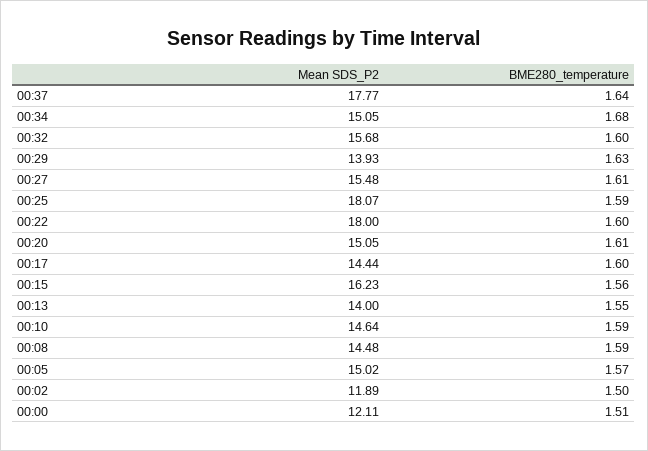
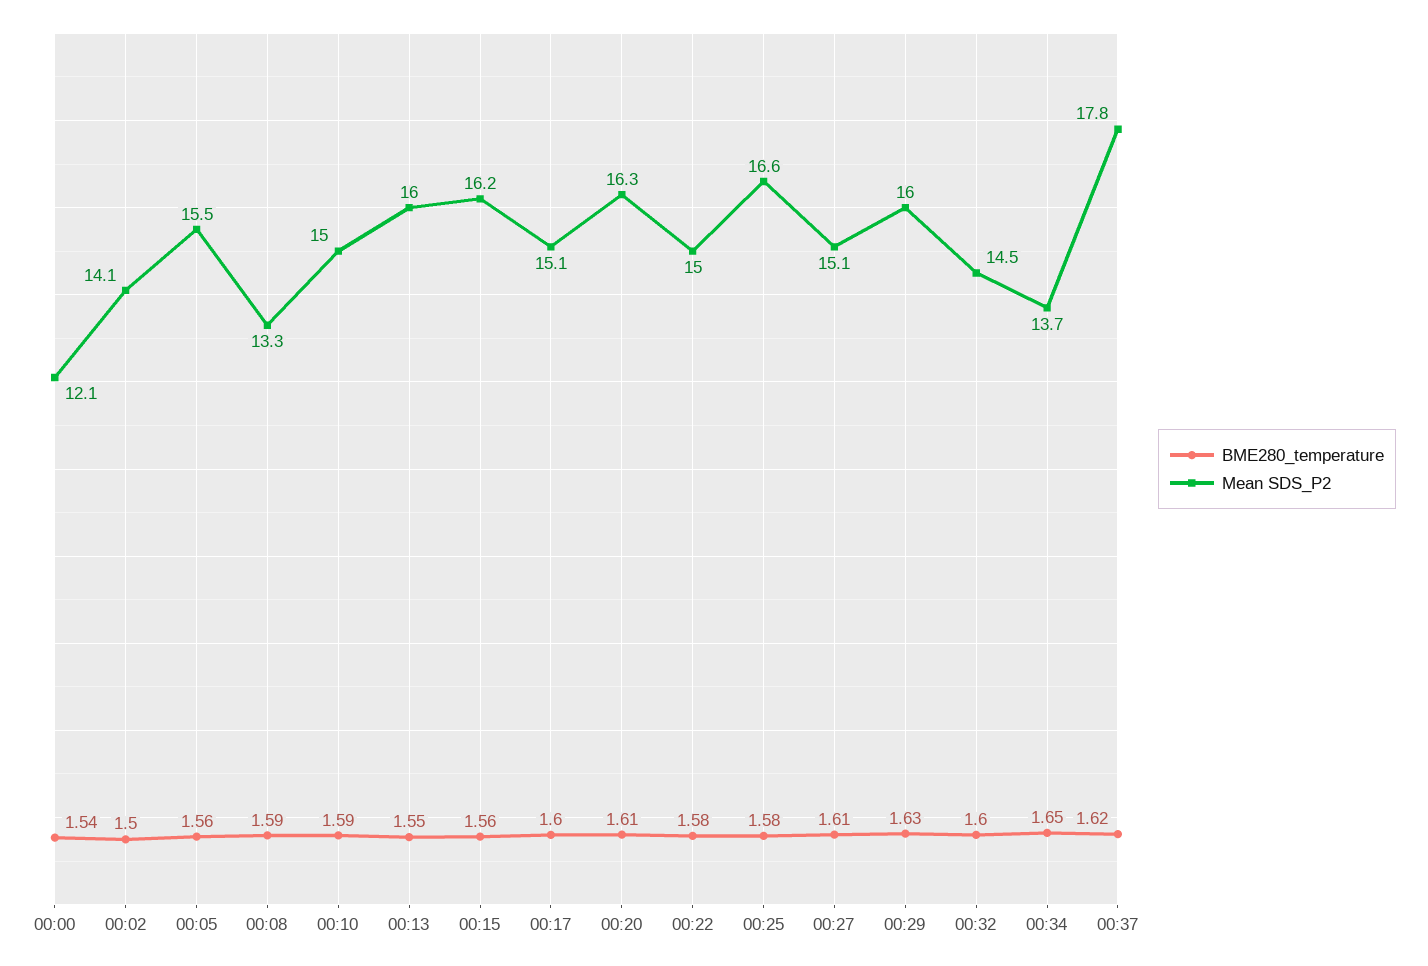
  {
    "Mean SDS_P2": {
      "00:37": 17.77,
-     "00:34": 15.05,
+     "00:34": 13.7,
-     "00:32": 15.68,
+     "00:32": 14.5,
-     "00:29": 13.93,
+     "00:29": 16,
-     "00:27": 15.48,
+     "00:27": 15.1,
-     "00:25": 18.07,
+     "00:25": 16.6,
-     "00:22": 18,
+     "00:22": 15,
-     "00:20": 15.05,
+     "00:20": 16.3,
-     "00:17": 14.44,
+     "00:17": 15.1,
      "00:15": 16.23,
-     "00:13": 14,
+     "00:13": 16,
-     "00:10": 14.64,
+     "00:10": 15,
-     "00:08": 14.48,
+     "00:08": 13.3,
-     "00:05": 15.02,
+     "00:05": 15.5,
-     "00:02": 11.89,
+     "00:02": 14.1,
      "00:00": 12.11
    },
    "BME280_temperature": {
-     "00:37": 1.64,
+     "00:37": 1.62,
-     "00:34": 1.68,
+     "00:34": 1.65,
      "00:32": 1.6,
      "00:29": 1.63,
      "00:27": 1.61,
-     "00:25": 1.59,
+     "00:25": 1.58,
-     "00:22": 1.6,
+     "00:22": 1.58,
      "00:20": 1.61,
      "00:17": 1.6,
      "00:15": 1.56,
      "00:13": 1.55,
      "00:10": 1.59,
      "00:08": 1.59,
-     "00:05": 1.57,
+     "00:05": 1.56,
      "00:02": 1.5,
-     "00:00": 1.51
+     "00:00": 1.54
    }
  }

